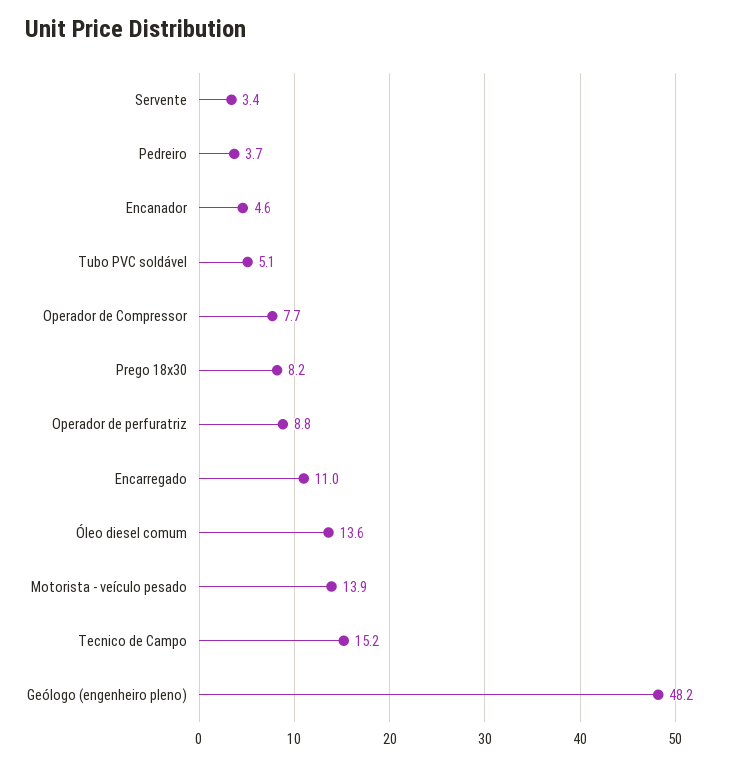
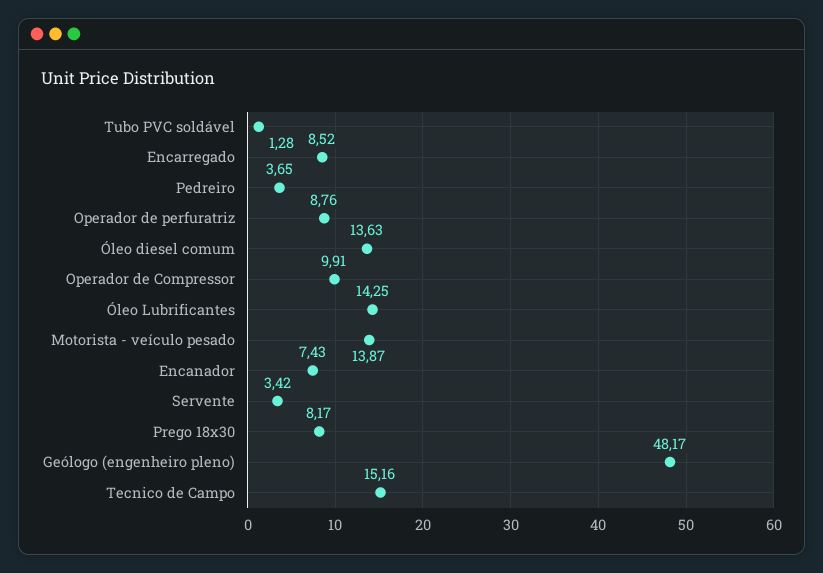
  {
    "Servente": 3.42,
    "Pedreiro": 3.65,
-   "Encanador": 4.6,
+   "Encanador": 7.43,
-   "Tubo PVC soldável": 5.1,
+   "Tubo PVC soldável": 1.28,
-   "Operador de Compressor": 7.7,
+   "Operador de Compressor": 9.91,
    "Prego 18x30": 8.17,
    "Operador de perfuratriz": 8.76,
-   "Encarregado": 11,
+   "Encarregado": 8.52,
    "Óleo diesel comum": 13.63,
    "Motorista - veículo pesado": 13.87,
    "Tecnico de Campo": 15.16,
-   "Geólogo (engenheiro pleno)": 48.17
+   "Geólogo (engenheiro pleno)": 48.17,
+   "Óleo Lubrificantes": 14.25
  }

